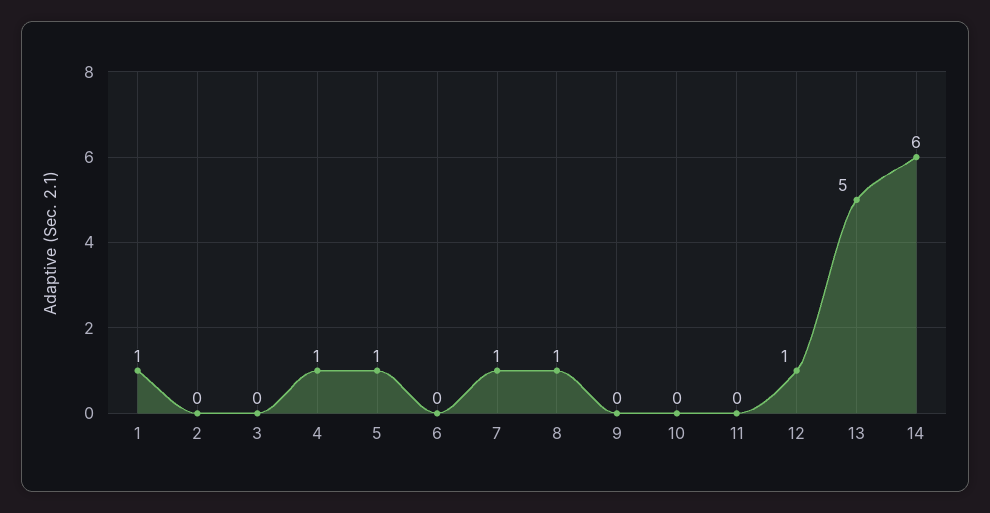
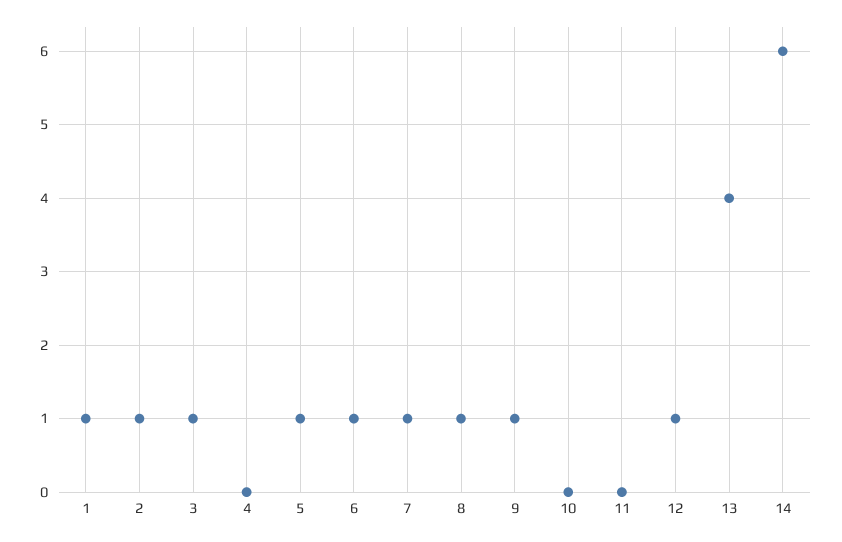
  {
    "1": 1,
-   "2": 0,
+   "2": 1,
-   "3": 0,
+   "3": 1,
-   "4": 1,
+   "4": 0,
    "5": 1,
-   "6": 0,
+   "6": 1,
    "7": 1,
    "8": 1,
-   "9": 0,
+   "9": 1,
    "10": 0,
    "11": 0,
    "12": 1,
-   "13": 5,
+   "13": 4,
    "14": 6
  }

